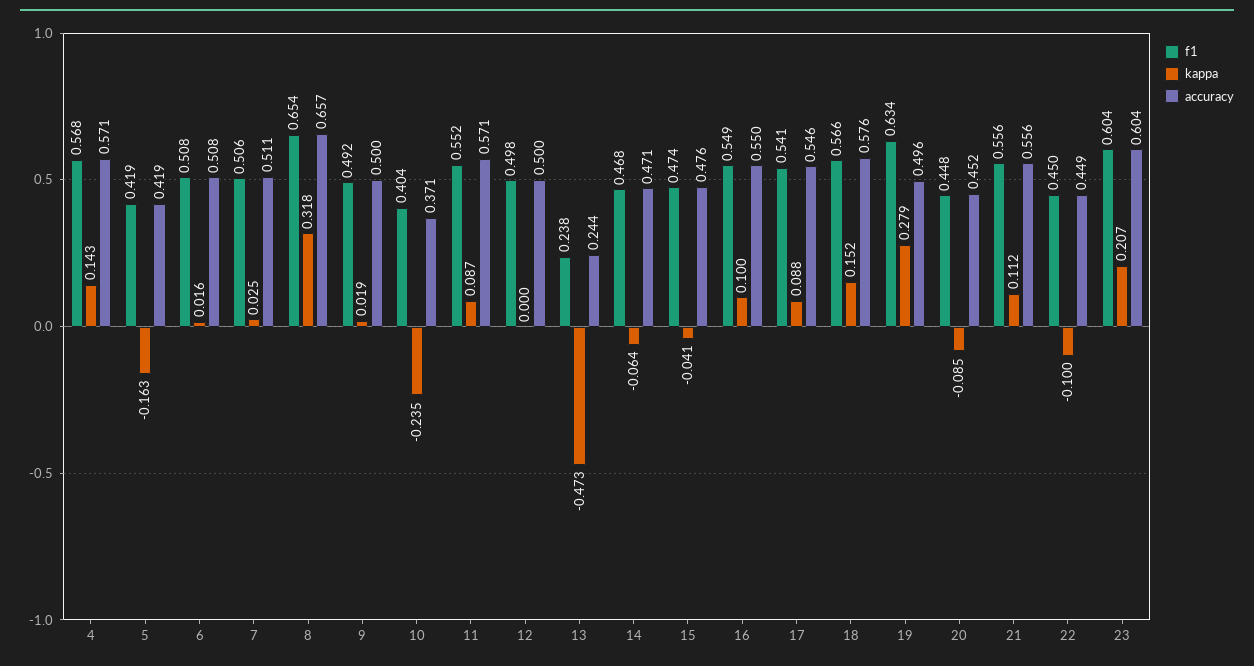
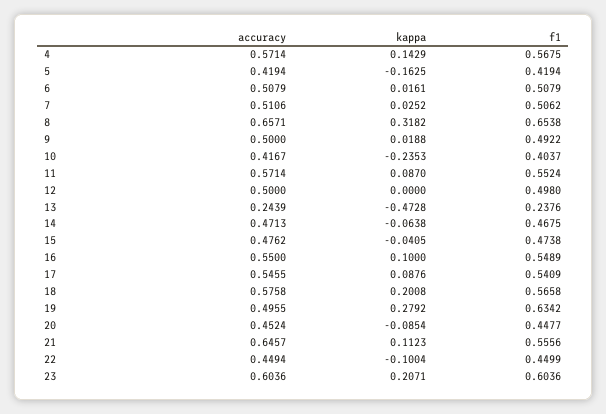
  {
    "f1": {
      "4": 0.5675,
      "5": 0.4194,
      "6": 0.5079,
      "7": 0.5062,
      "8": 0.6538,
      "9": 0.4922,
      "10": 0.4037,
      "11": 0.5524,
      "12": 0.498,
      "13": 0.2376,
      "14": 0.4675,
      "15": 0.4738,
      "16": 0.5489,
      "17": 0.5409,
      "18": 0.5658,
      "19": 0.6342,
      "20": 0.4477,
      "21": 0.5556,
      "22": 0.4499,
      "23": 0.6036
    },
    "kappa": {
      "4": 0.1429,
      "5": -0.1625,
      "6": 0.0161,
      "7": 0.0252,
      "8": 0.3182,
      "9": 0.0188,
      "10": -0.2353,
      "11": 0.087,
      "12": 0,
      "13": -0.4728,
      "14": -0.0638,
      "15": -0.0405,
      "16": 0.1,
      "17": 0.0876,
-     "18": 0.152,
+     "18": 0.2008,
      "19": 0.2792,
      "20": -0.0854,
      "21": 0.1123,
      "22": -0.1004,
      "23": 0.2071
    },
    "accuracy": {
      "4": 0.5714,
      "5": 0.4194,
      "6": 0.5079,
      "7": 0.5106,
      "8": 0.6571,
      "9": 0.5,
-     "10": 0.371,
+     "10": 0.4167,
      "11": 0.5714,
      "12": 0.5,
      "13": 0.2439,
      "14": 0.4713,
      "15": 0.4762,
      "16": 0.55,
      "17": 0.5455,
      "18": 0.5758,
      "19": 0.4955,
      "20": 0.4524,
-     "21": 0.556,
+     "21": 0.6457,
      "22": 0.4494,
      "23": 0.6036
    }
  }

